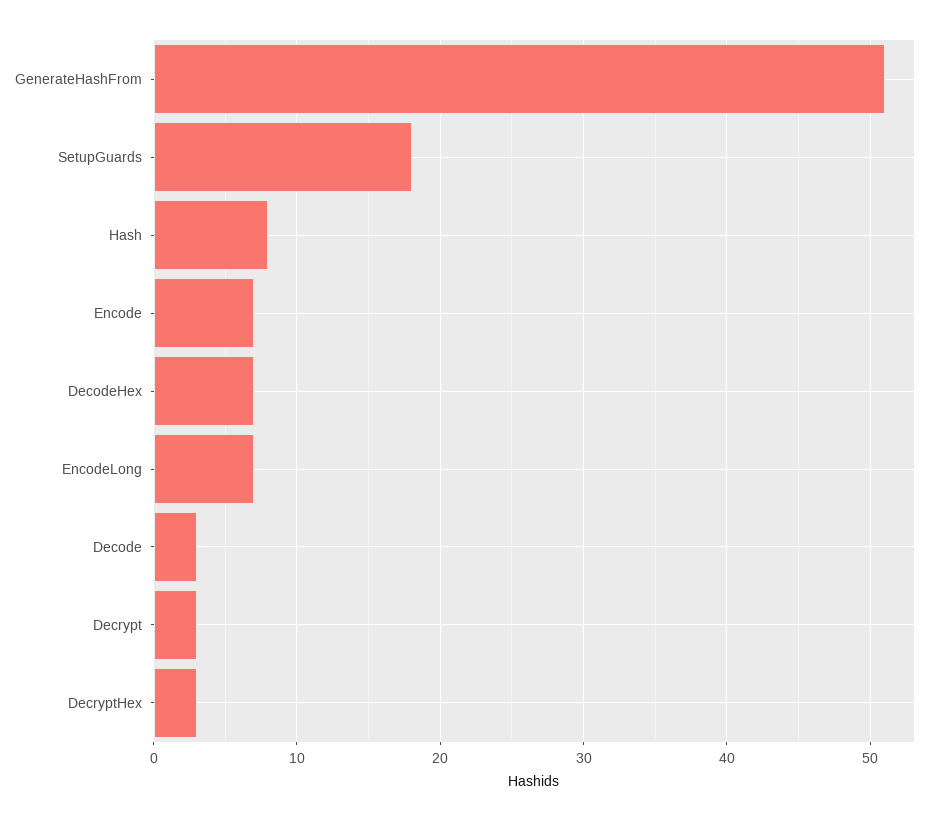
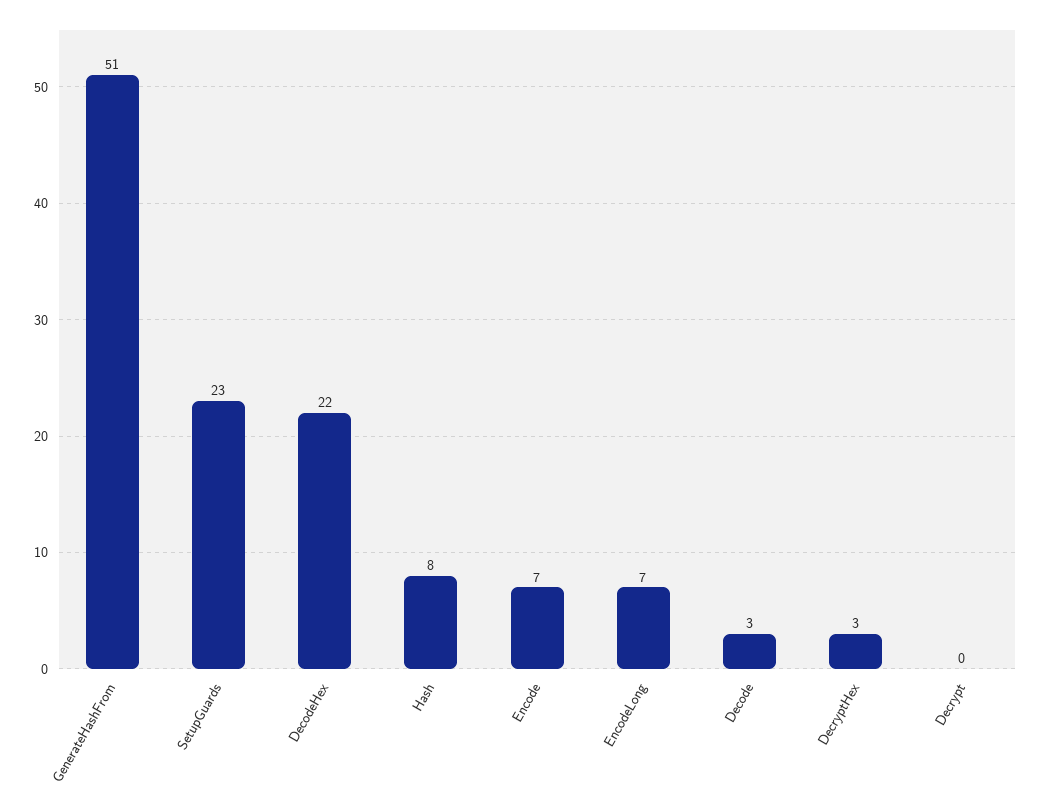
  {
    "GenerateHashFrom": 51,
-   "SetupGuards": 18,
+   "SetupGuards": 23,
    "Hash": 8,
    "Encode": 7,
-   "DecodeHex": 7,
+   "DecodeHex": 22,
    "EncodeLong": 7,
    "Decode": 3,
-   "Decrypt": 3,
+   "Decrypt": 0,
    "DecryptHex": 3
  }

